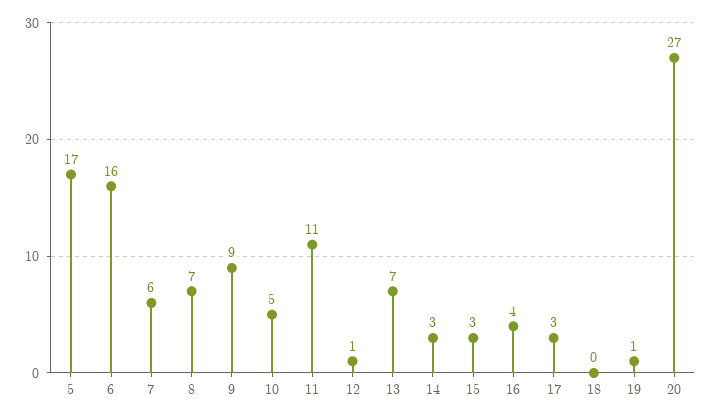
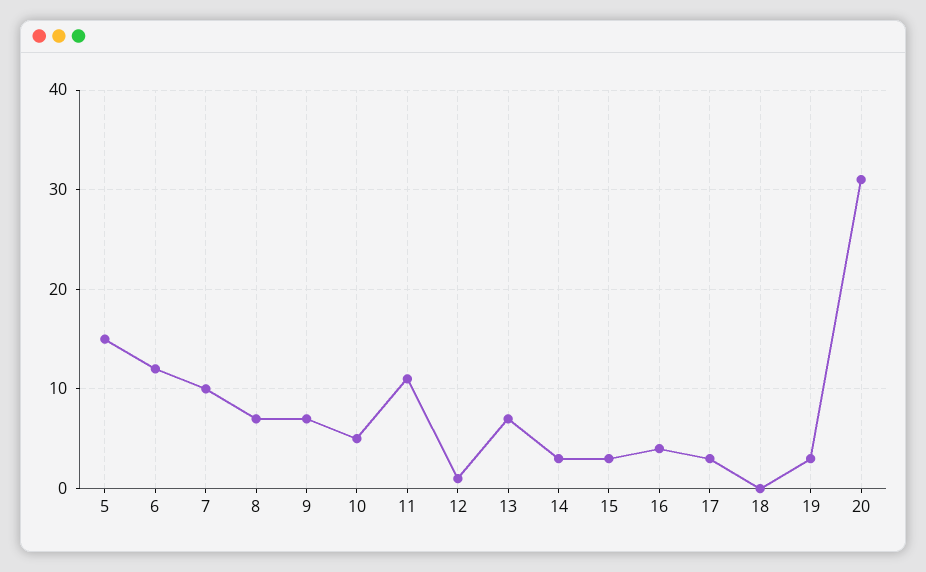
  {
-   "5": 17,
+   "5": 15,
-   "6": 16,
+   "6": 12,
-   "7": 6,
+   "7": 10,
    "8": 7,
-   "9": 9,
+   "9": 7,
    "10": 5,
    "11": 11,
    "12": 1,
    "13": 7,
    "14": 3,
    "15": 3,
    "16": 4,
    "17": 3,
    "18": 0,
-   "19": 1,
+   "19": 3,
-   "20": 27
+   "20": 31
  }

